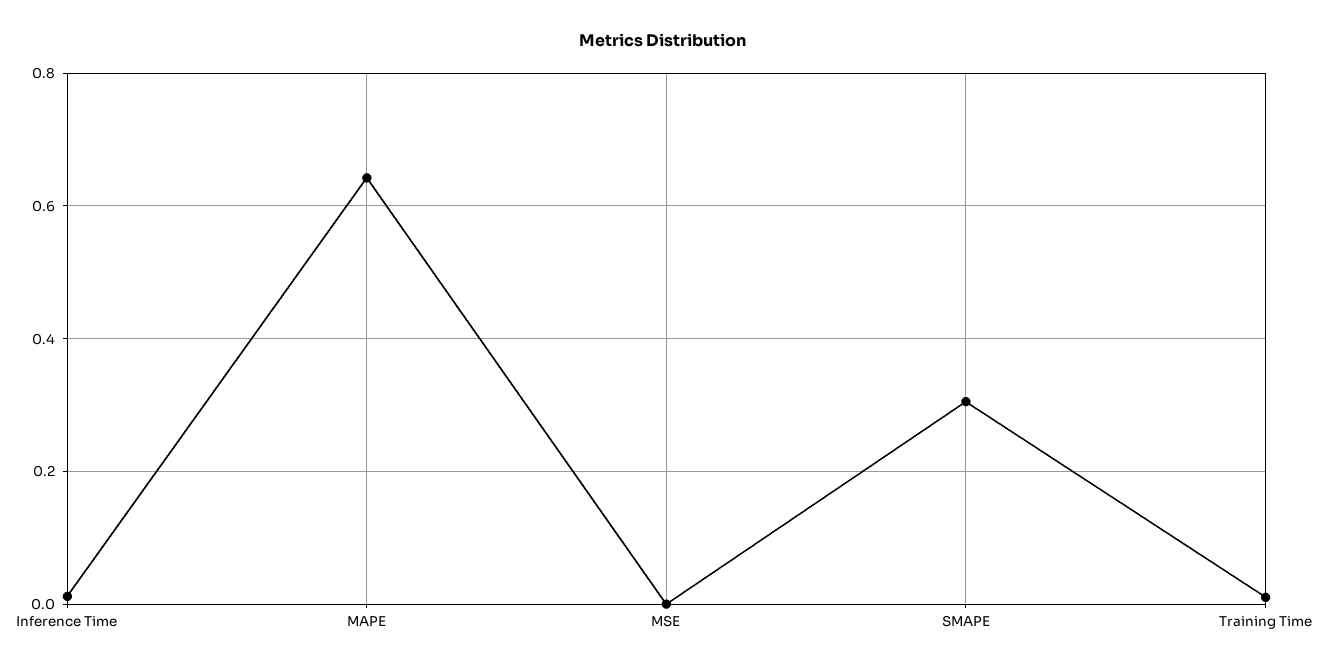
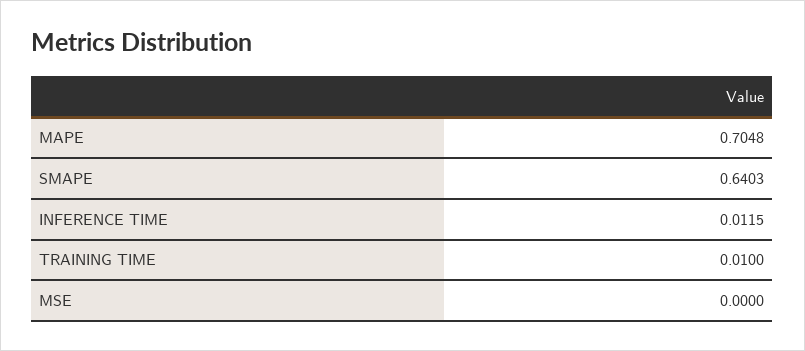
  {
    "Inference Time": 0.0115,
-   "MAPE": 0.64,
+   "MAPE": 0.7048,
    "MSE": 0,
-   "SMAPE": 0.3,
+   "SMAPE": 0.6403,
    "Training Time": 0.01
  }

